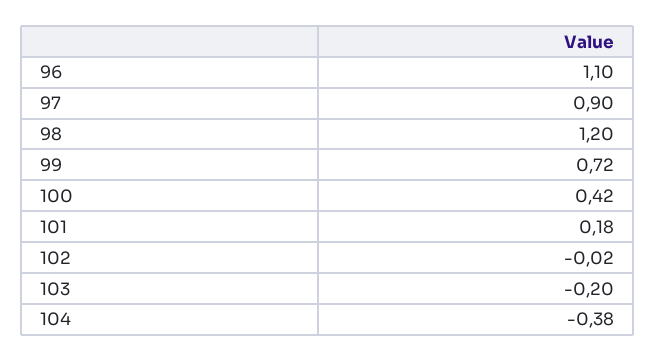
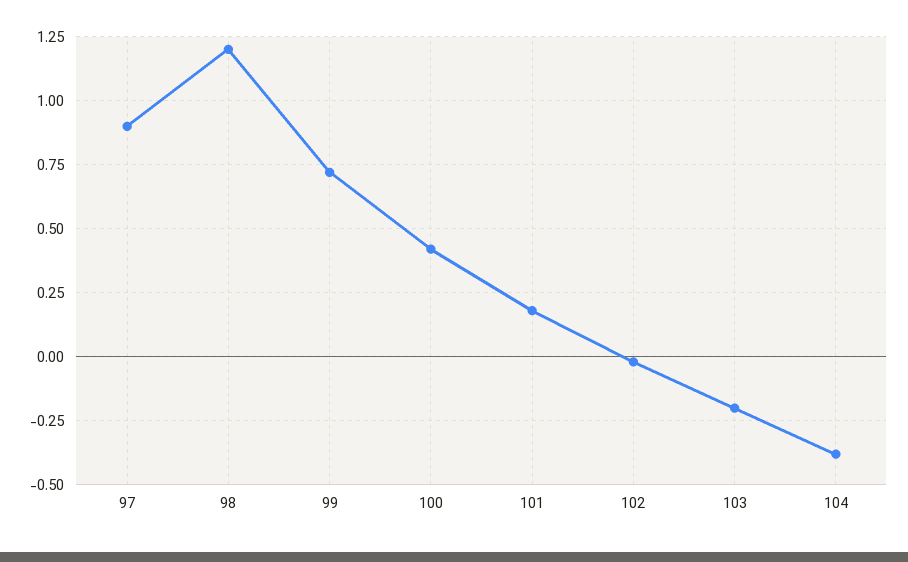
  {
-   "96": 1.1,
    "97": 0.9,
    "98": 1.2,
    "99": 0.72,
    "100": 0.42,
    "101": 0.18,
    "102": -0.02,
    "103": -0.2,
    "104": -0.38
  }

